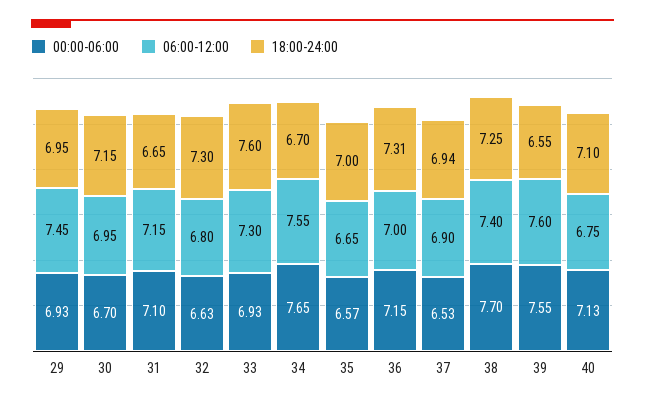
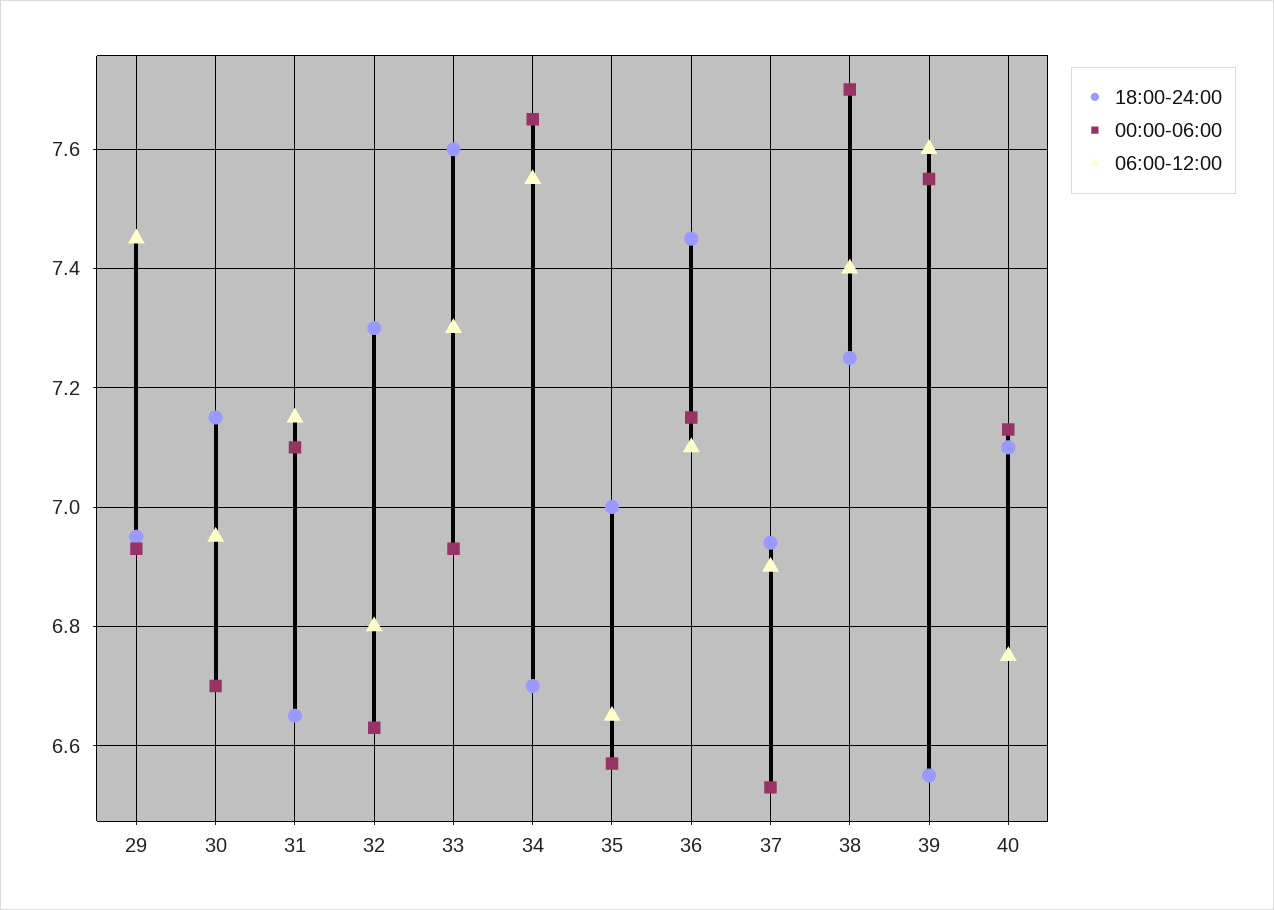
  {
    "00:00-06:00": {
      "29": 6.93,
      "30": 6.7,
      "31": 7.1,
      "32": 6.63,
      "33": 6.93,
      "34": 7.65,
      "35": 6.57,
      "36": 7.15,
      "37": 6.53,
      "38": 7.7,
      "39": 7.55,
      "40": 7.13
    },
    "06:00-12:00": {
      "29": 7.45,
      "30": 6.95,
      "31": 7.15,
      "32": 6.8,
      "33": 7.3,
      "34": 7.55,
      "35": 6.65,
-     "36": 7,
+     "36": 7.1,
      "37": 6.9,
      "38": 7.4,
      "39": 7.6,
      "40": 6.75
    },
    "18:00-24:00": {
      "29": 6.95,
      "30": 7.15,
      "31": 6.65,
      "32": 7.3,
      "33": 7.6,
      "34": 6.7,
      "35": 7,
-     "36": 7.31,
+     "36": 7.45,
      "37": 6.94,
      "38": 7.25,
      "39": 6.55,
      "40": 7.1
    }
  }

